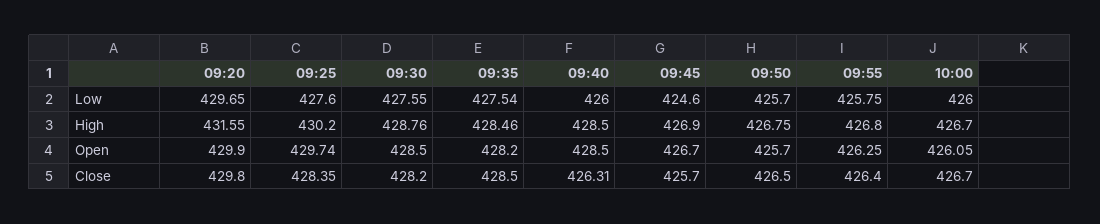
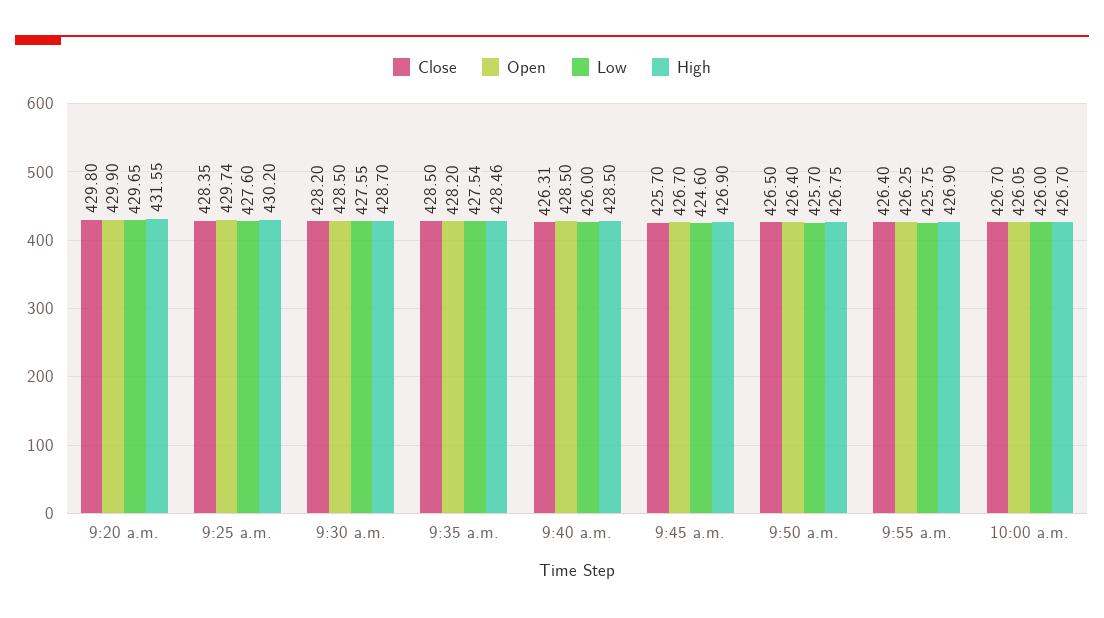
  {
    "Low": {
      "09:20": 429.65,
      "09:25": 427.6,
      "09:30": 427.55,
      "09:35": 427.54,
      "09:40": 426,
      "09:45": 424.6,
      "09:50": 425.7,
      "09:55": 425.75,
      "10:00": 426
    },
    "High": {
      "09:20": 431.55,
      "09:25": 430.2,
-     "09:30": 428.76,
+     "09:30": 428.7,
      "09:35": 428.46,
      "09:40": 428.5,
      "09:45": 426.9,
      "09:50": 426.75,
-     "09:55": 426.8,
+     "09:55": 426.9,
      "10:00": 426.7
    },
    "Open": {
      "09:20": 429.9,
      "09:25": 429.74,
      "09:30": 428.5,
      "09:35": 428.2,
      "09:40": 428.5,
      "09:45": 426.7,
-     "09:50": 425.7,
+     "09:50": 426.4,
      "09:55": 426.25,
      "10:00": 426.05
    },
    "Close": {
      "09:20": 429.8,
      "09:25": 428.35,
      "09:30": 428.2,
      "09:35": 428.5,
      "09:40": 426.31,
      "09:45": 425.7,
      "09:50": 426.5,
      "09:55": 426.4,
      "10:00": 426.7
    }
  }

